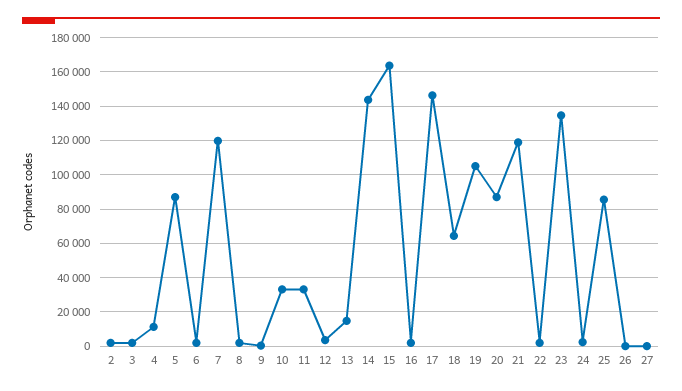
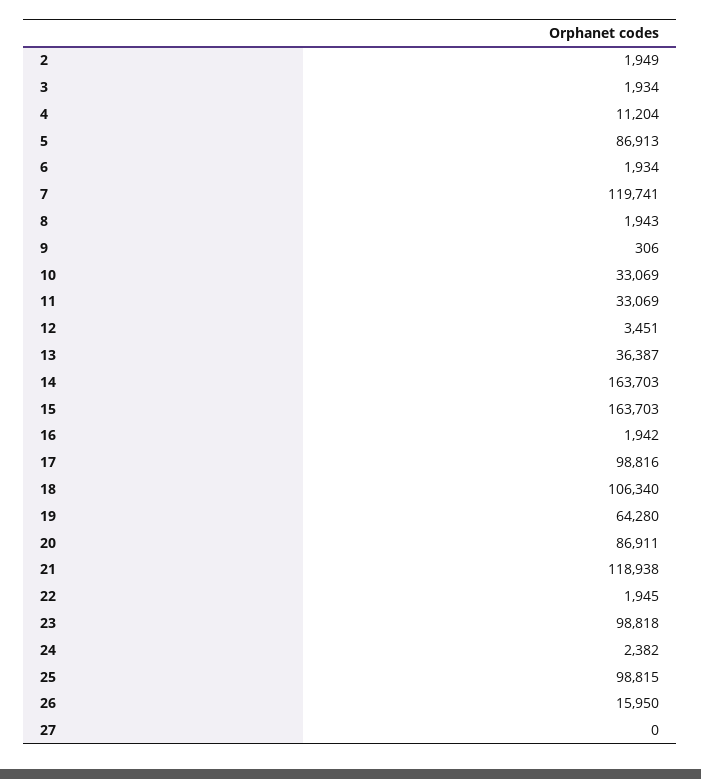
  {
    "2": 1949,
    "3": 1934,
    "4": 11204,
    "5": 86913,
    "6": 1934,
    "7": 119741,
    "8": 1943,
    "9": 306,
    "10": 33069,
    "11": 33069,
    "12": 3451,
-   "13": 15000,
+   "13": 36387,
-   "14": 145000,
+   "14": 163703,
    "15": 163703,
    "16": 1942,
-   "17": 145000,
+   "17": 98816,
-   "18": 65000,
+   "18": 106340,
-   "19": 105000,
+   "19": 64280,
    "20": 86911,
    "21": 118938,
    "22": 1945,
-   "23": 135000,
+   "23": 98818,
    "24": 2382,
-   "25": 85000,
+   "25": 98815,
-   "26": 0,
+   "26": 15950,
    "27": 0
  }

